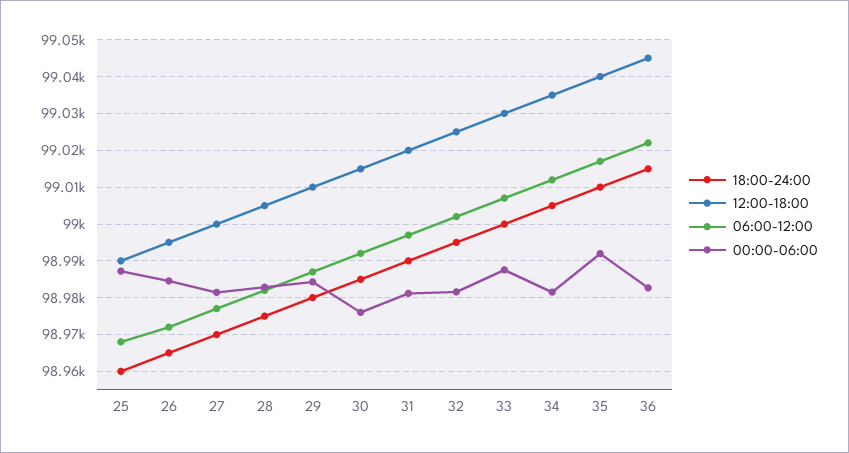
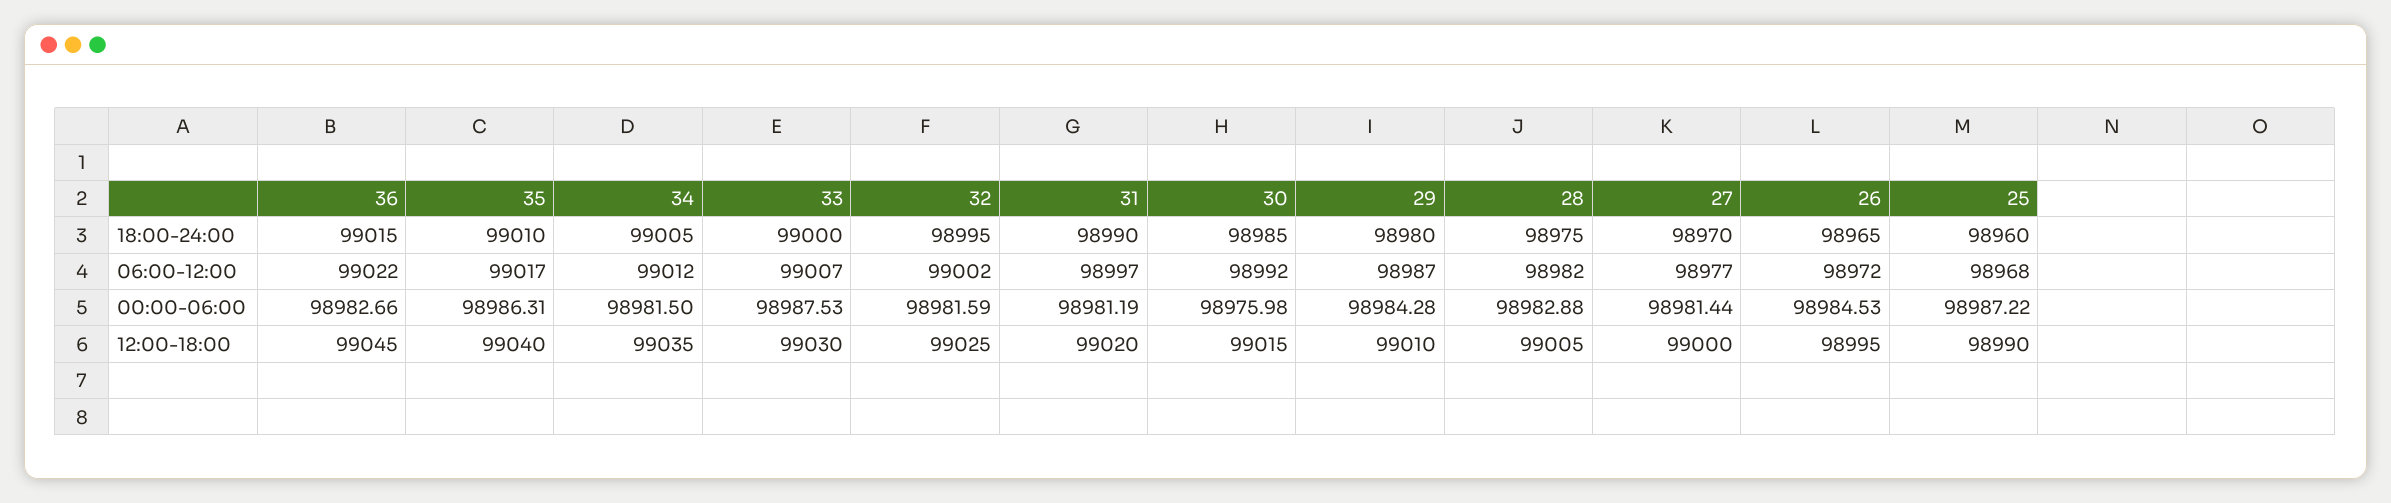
  {
    "18:00-24:00": {
      "25": 98960,
      "26": 98965,
      "27": 98970,
      "28": 98975,
      "29": 98980,
      "30": 98985,
      "31": 98990,
      "32": 98995,
      "33": 99000,
      "34": 99005,
      "35": 99010,
      "36": 99015
    },
    "12:00-18:00": {
      "25": 98990,
      "26": 98995,
      "27": 99000,
      "28": 99005,
      "29": 99010,
      "30": 99015,
      "31": 99020,
      "32": 99025,
      "33": 99030,
      "34": 99035,
      "35": 99040,
      "36": 99045
    },
    "06:00-12:00": {
      "25": 98968,
      "26": 98972,
      "27": 98977,
      "28": 98982,
      "29": 98987,
      "30": 98992,
      "31": 98997,
      "32": 99002,
      "33": 99007,
      "34": 99012,
      "35": 99017,
      "36": 99022
    },
    "00:00-06:00": {
      "25": 98987.22,
      "26": 98984.53,
      "27": 98981.44,
      "28": 98982.88,
      "29": 98984.28,
      "30": 98975.98,
      "31": 98981.19,
      "32": 98981.59,
      "33": 98987.53,
      "34": 98981.5,
-     "35": 98992,
+     "35": 98986.31,
      "36": 98982.66
    }
  }

